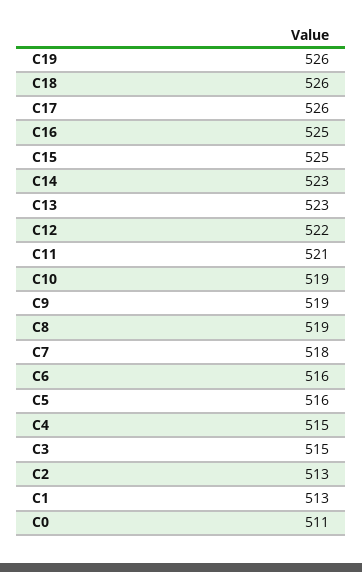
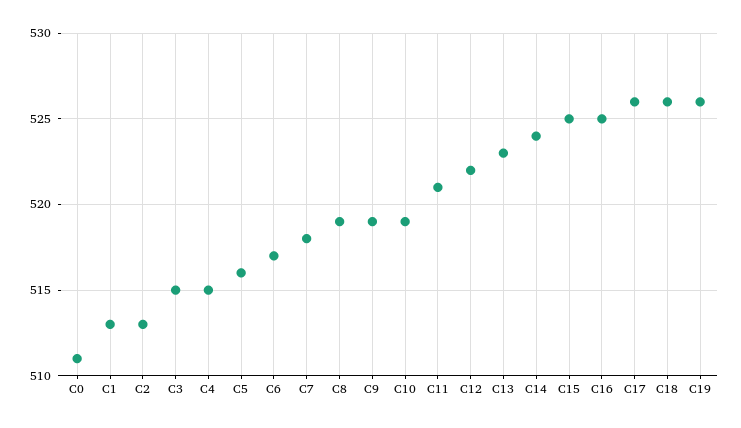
  {
    "C19": 526,
    "C18": 526,
    "C17": 526,
    "C16": 525,
    "C15": 525,
-   "C14": 523,
+   "C14": 524,
    "C13": 523,
    "C12": 522,
    "C11": 521,
    "C10": 519,
    "C9": 519,
    "C8": 519,
    "C7": 518,
-   "C6": 516,
+   "C6": 517,
    "C5": 516,
    "C4": 515,
    "C3": 515,
    "C2": 513,
    "C1": 513,
    "C0": 511
  }

